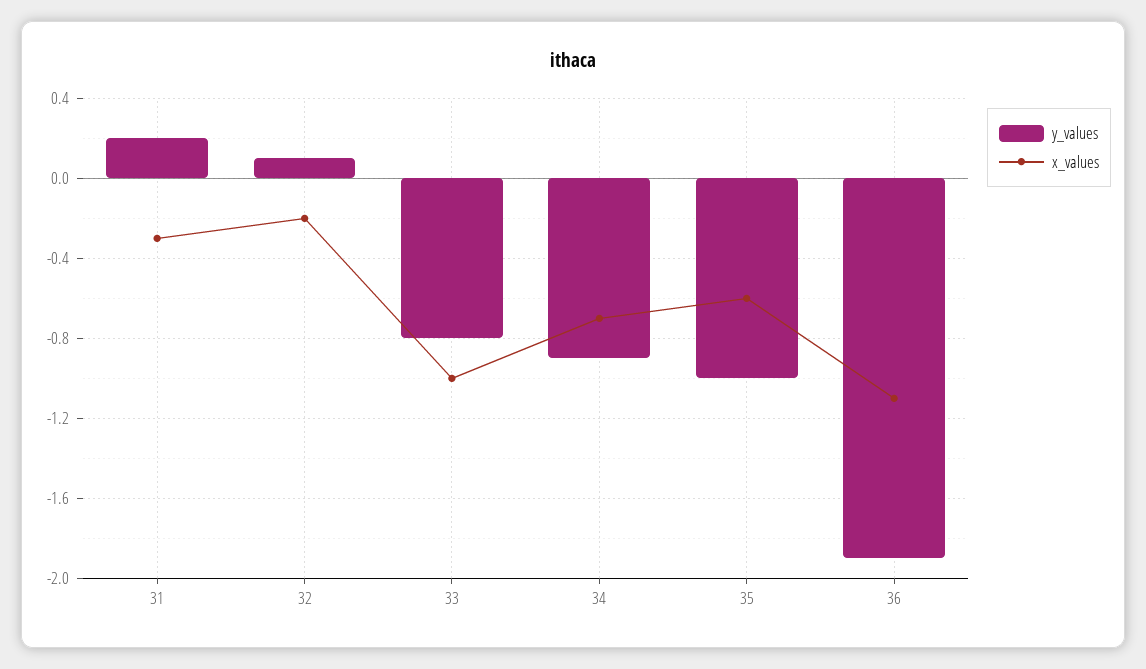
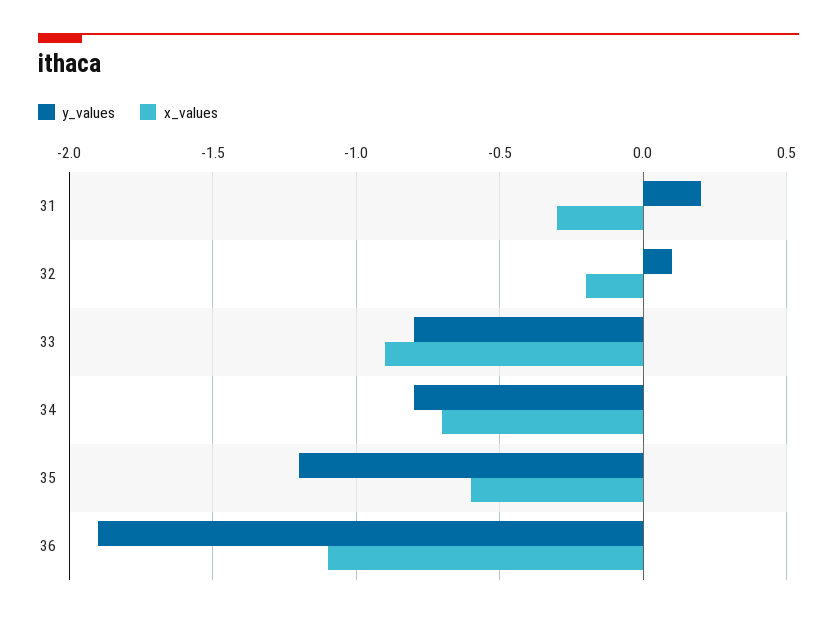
  {
    "y_values": {
      "31": 0.2,
      "32": 0.1,
      "33": -0.8,
-     "34": -0.9,
+     "34": -0.8,
-     "35": -1,
+     "35": -1.2,
      "36": -1.9
    },
    "x_values": {
      "31": -0.3,
      "32": -0.2,
-     "33": -1,
+     "33": -0.9,
      "34": -0.7,
      "35": -0.6,
      "36": -1.1
    }
  }

